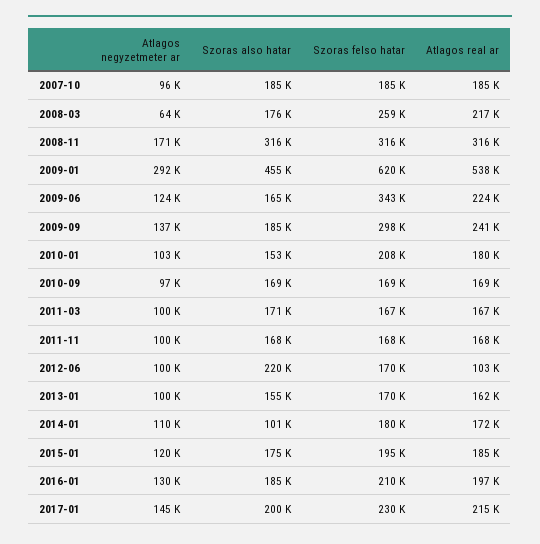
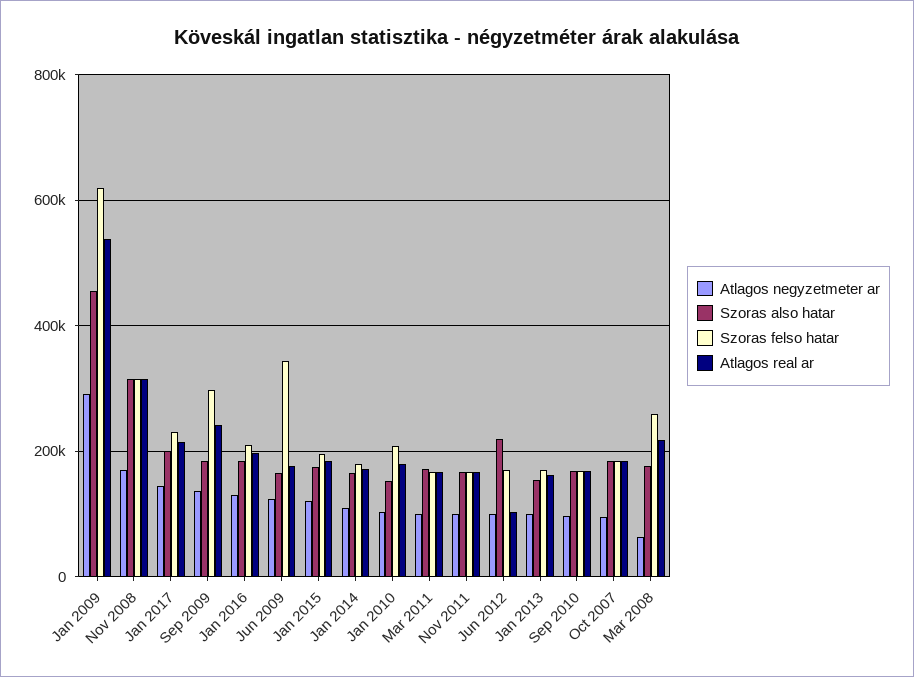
  {
    "Atlagos negyzetmeter ar": {
      "2007-10": 96000,
      "2008-03": 64000,
      "2008-11": 171000,
      "2009-01": 292000,
      "2009-06": 124000,
      "2009-09": 137000,
      "2010-01": 103000,
      "2010-09": 97000,
      "2011-03": 100000,
      "2011-11": 100000,
      "2012-06": 100000,
      "2013-01": 100000,
      "2014-01": 110000,
      "2015-01": 120000,
      "2016-01": 130000,
      "2017-01": 145000
    },
    "Szoras also hatar": {
      "2007-10": 185000,
      "2008-03": 176000,
      "2008-11": 316000,
      "2009-01": 455000,
      "2009-06": 165000,
      "2009-09": 185000,
      "2010-01": 153000,
      "2010-09": 169000,
      "2011-03": 171000,
      "2011-11": 168000,
      "2012-06": 220000,
      "2013-01": 155000,
-     "2014-01": 101000,
+     "2014-01": 160000,
      "2015-01": 175000,
      "2016-01": 185000,
      "2017-01": 200000
    },
    "Szoras felso hatar": {
      "2007-10": 185000,
      "2008-03": 259000,
      "2008-11": 316000,
      "2009-01": 620000,
      "2009-06": 343000,
      "2009-09": 298000,
      "2010-01": 208000,
      "2010-09": 169000,
      "2011-03": 167000,
      "2011-11": 168000,
      "2012-06": 170000,
      "2013-01": 170000,
      "2014-01": 180000,
      "2015-01": 195000,
      "2016-01": 210000,
      "2017-01": 230000
    },
    "Atlagos real ar": {
      "2007-10": 185000,
      "2008-03": 217000,
      "2008-11": 316000,
      "2009-01": 538000,
-     "2009-06": 224000,
+     "2009-06": 180000,
      "2009-09": 241000,
      "2010-01": 180000,
      "2010-09": 169000,
      "2011-03": 167000,
      "2011-11": 168000,
      "2012-06": 103000,
      "2013-01": 162000,
      "2014-01": 172000,
      "2015-01": 185000,
      "2016-01": 197000,
      "2017-01": 215000
    }
  }

